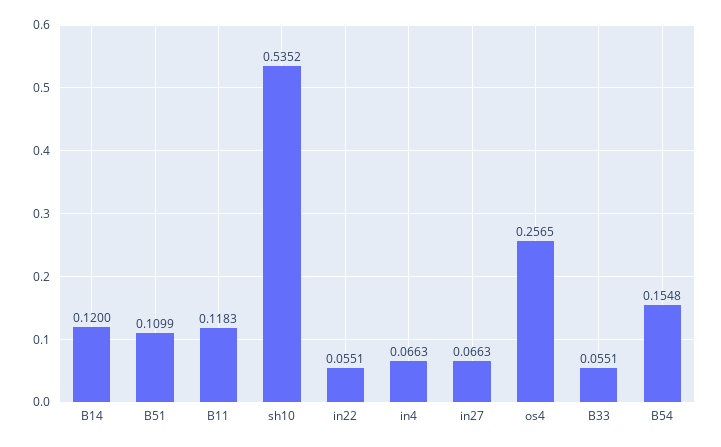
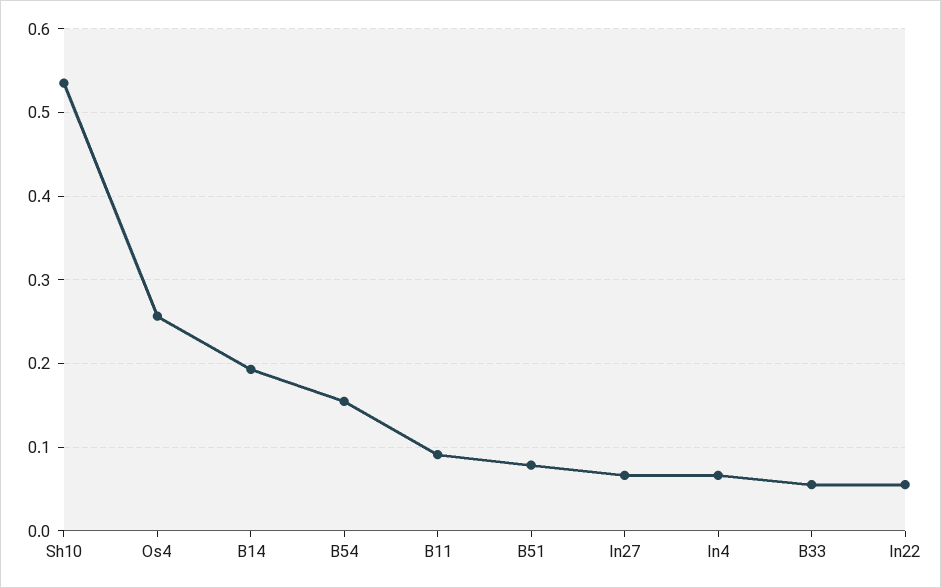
  {
-   "B14": 0.12,
+   "B14": 0.19,
-   "B51": 0.1099,
+   "B51": 0.08,
-   "B11": 0.1183,
+   "B11": 0.09,
    "sh10": 0.5352,
    "in22": 0.0551,
    "in4": 0.0663,
    "in27": 0.0663,
    "os4": 0.2565,
    "B33": 0.0551,
    "B54": 0.1548
  }

